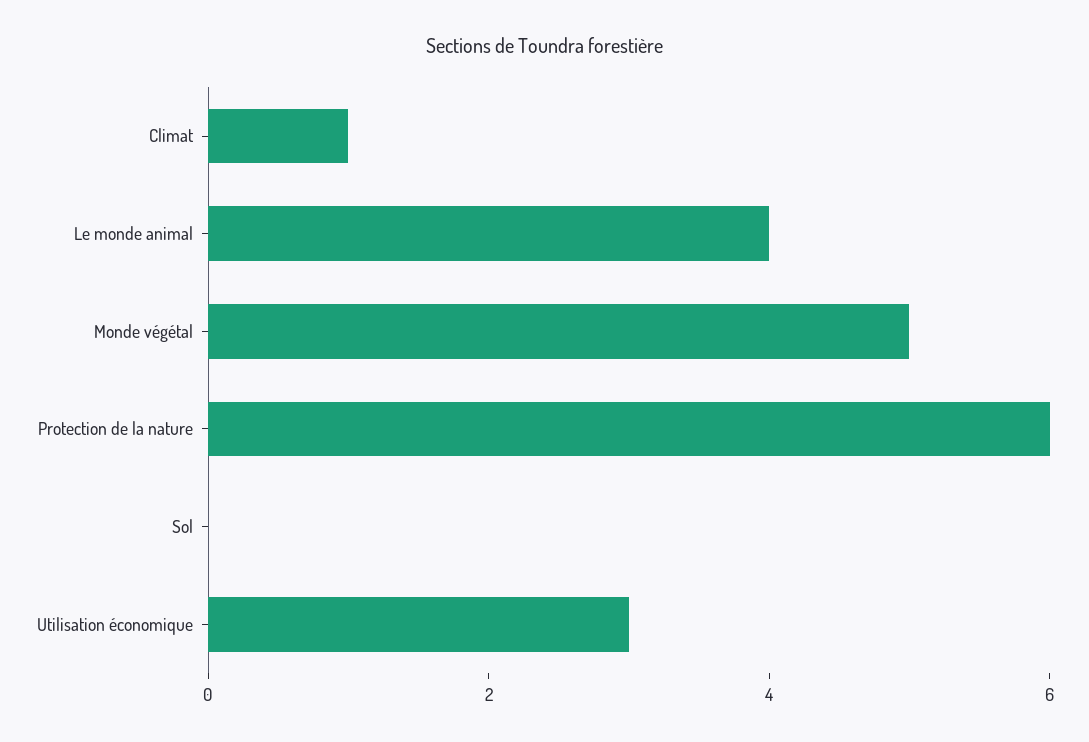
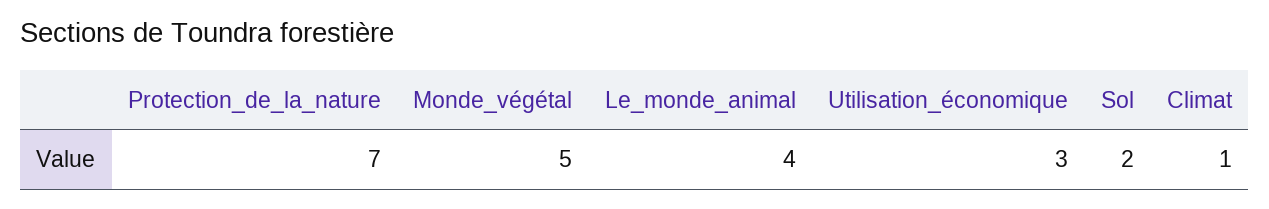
  {
    "Climat": 1,
    "Le monde animal": 4,
    "Monde végétal": 5,
-   "Protection de la nature": 6,
+   "Protection de la nature": 7,
-   "Sol": 0,
+   "Sol": 2,
    "Utilisation économique": 3
  }

